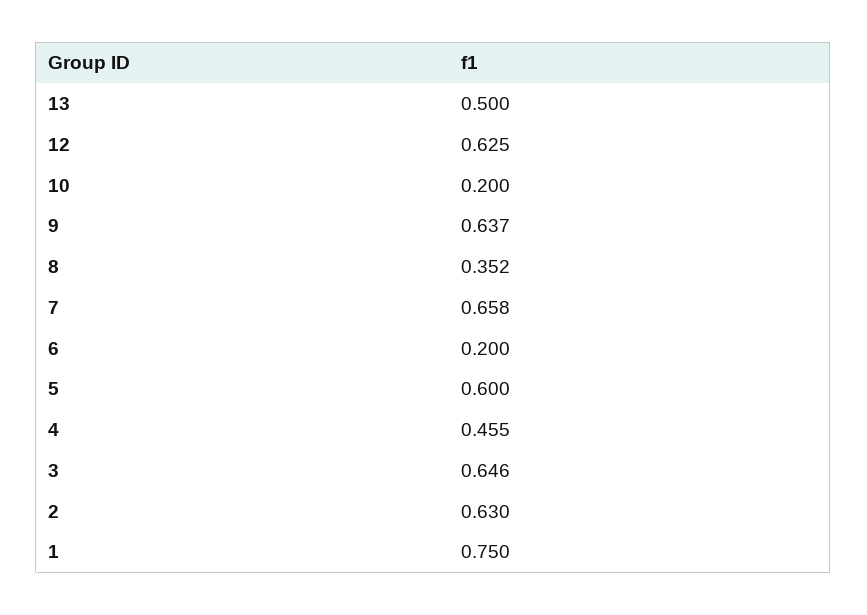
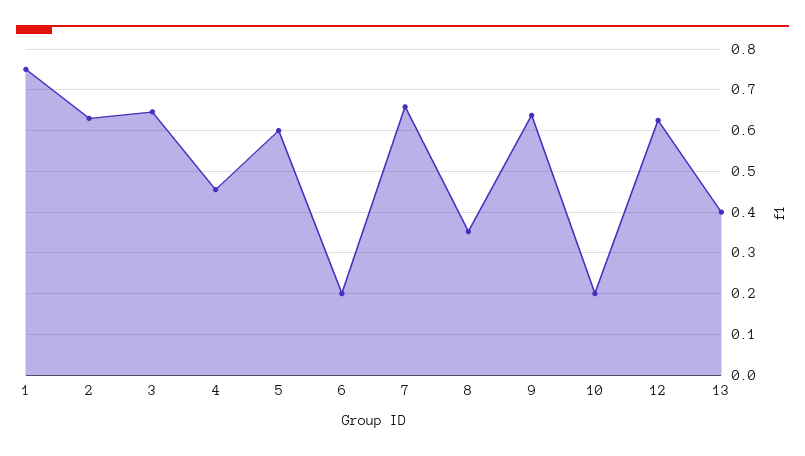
  {
-   "13": 0.5,
+   "13": 0.4,
    "12": 0.625,
    "10": 0.2,
    "9": 0.637,
    "8": 0.352,
    "7": 0.658,
    "6": 0.2,
    "5": 0.6,
    "4": 0.455,
    "3": 0.646,
    "2": 0.63,
    "1": 0.75
  }

